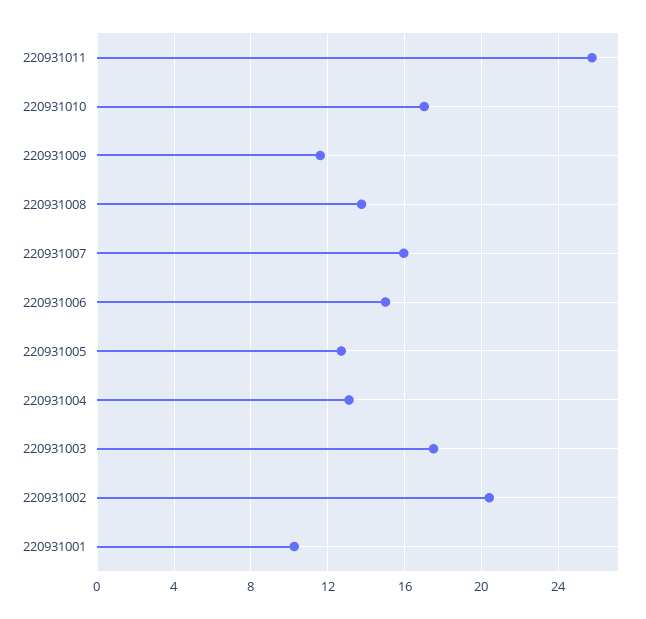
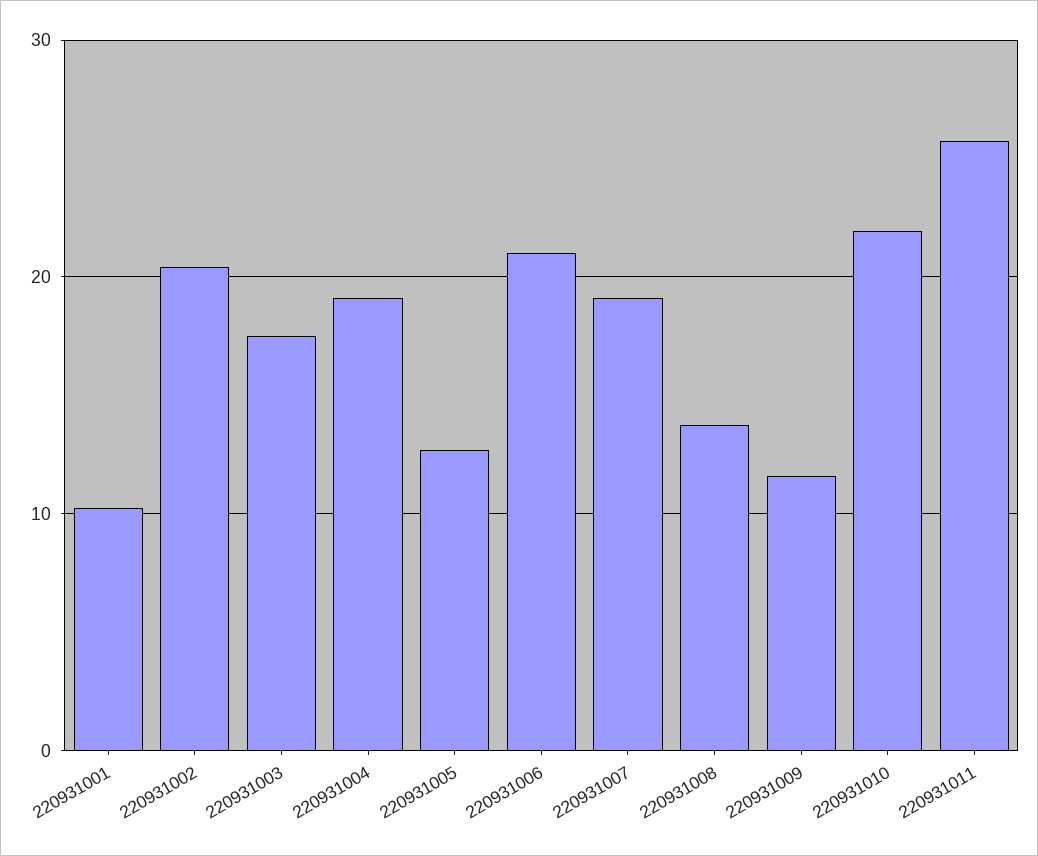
  {
    "220931011": 26,
-   "220931010": 17,
+   "220931010": 22,
    "220931009": 11.5,
    "220931008": 14,
-   "220931007": 16,
+   "220931007": 19,
-   "220931006": 15,
+   "220931006": 21,
    "220931005": 12.5,
-   "220931004": 13,
+   "220931004": 19,
    "220931003": 17.5,
    "220931002": 20.5,
    "220931001": 10.5
  }

